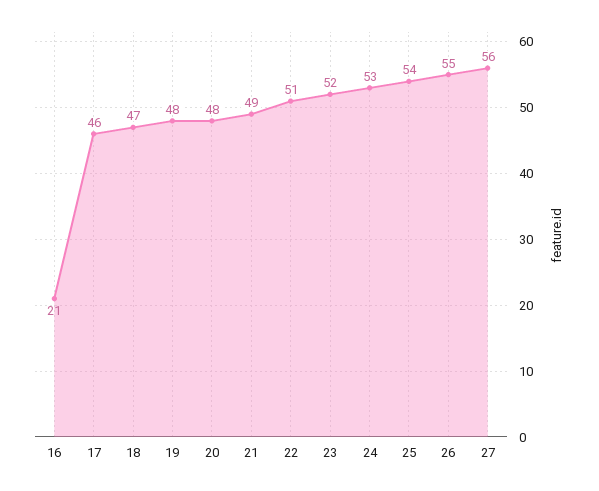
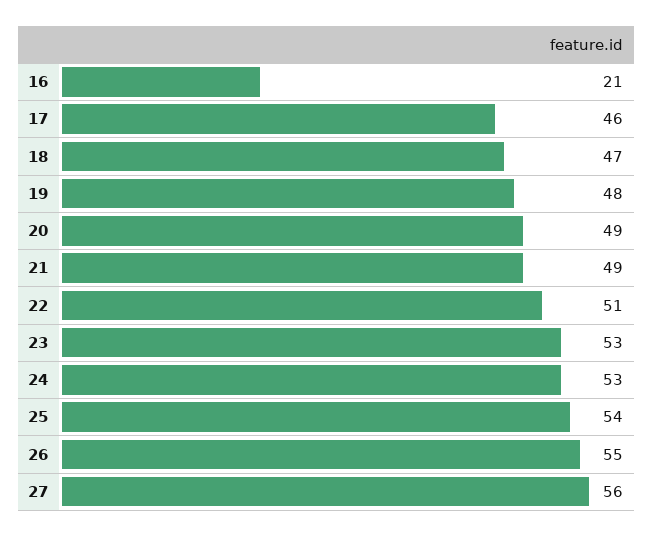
  {
    "16": 21,
    "17": 46,
    "18": 47,
    "19": 48,
-   "20": 48,
+   "20": 49,
    "21": 49,
    "22": 51,
-   "23": 52,
+   "23": 53,
    "24": 53,
    "25": 54,
    "26": 55,
    "27": 56
  }

